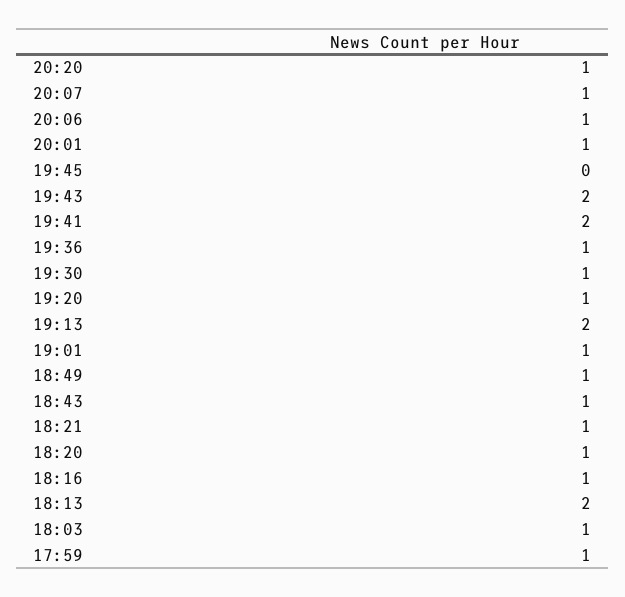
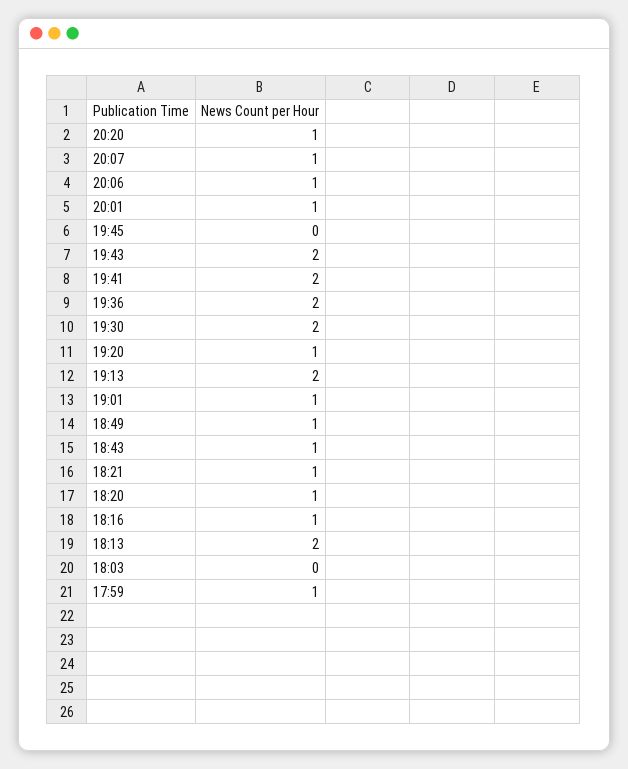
  {
    "20:20": 1,
    "20:07": 1,
    "20:06": 1,
    "20:01": 1,
    "19:45": 0,
    "19:43": 2,
    "19:41": 2,
-   "19:36": 1,
+   "19:36": 2,
-   "19:30": 1,
+   "19:30": 2,
    "19:20": 1,
    "19:13": 2,
    "19:01": 1,
    "18:49": 1,
    "18:43": 1,
    "18:21": 1,
    "18:20": 1,
    "18:16": 1,
    "18:13": 2,
-   "18:03": 1,
+   "18:03": 0,
    "17:59": 1
  }

